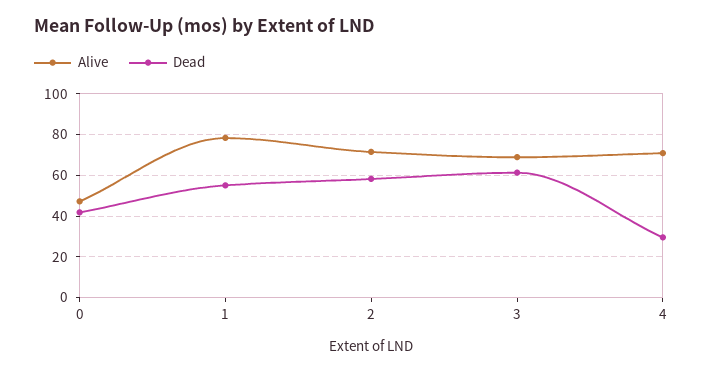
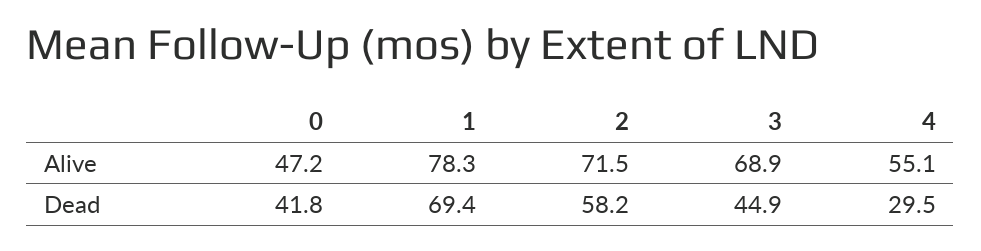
  {
    "Alive": {
      "0": 47.2,
      "1": 78.3,
      "2": 71.5,
      "3": 68.9,
-     "4": 70
+     "4": 55.1
    },
    "Dead": {
      "0": 41.8,
-     "1": 55,
+     "1": 69.4,
      "2": 58.2,
-     "3": 60,
+     "3": 44.9,
      "4": 29.5
    }
  }

